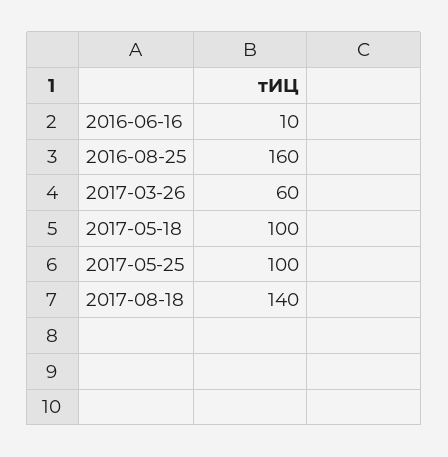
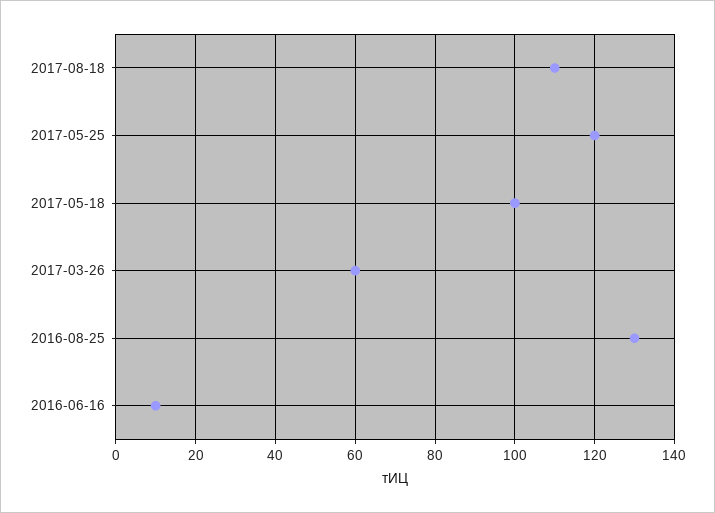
  {
    "2016-06-16": 10,
-   "2016-08-25": 160,
+   "2016-08-25": 130,
    "2017-03-26": 60,
    "2017-05-18": 100,
-   "2017-05-25": 100,
+   "2017-05-25": 120,
-   "2017-08-18": 140
+   "2017-08-18": 110
  }

